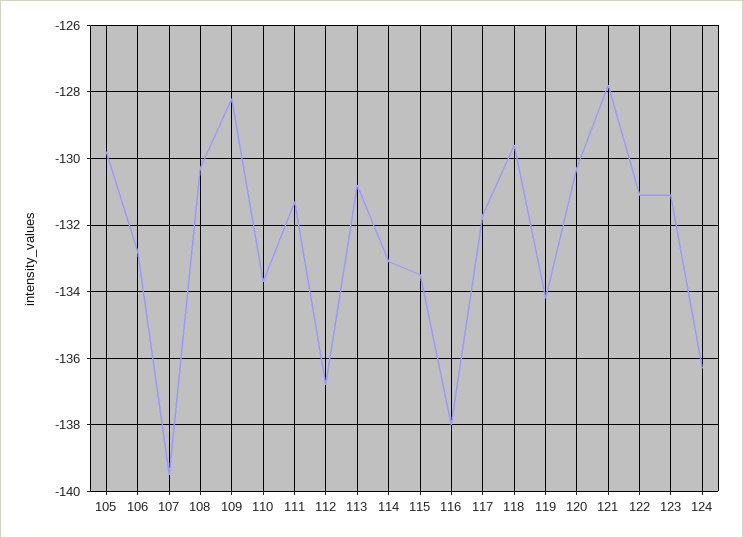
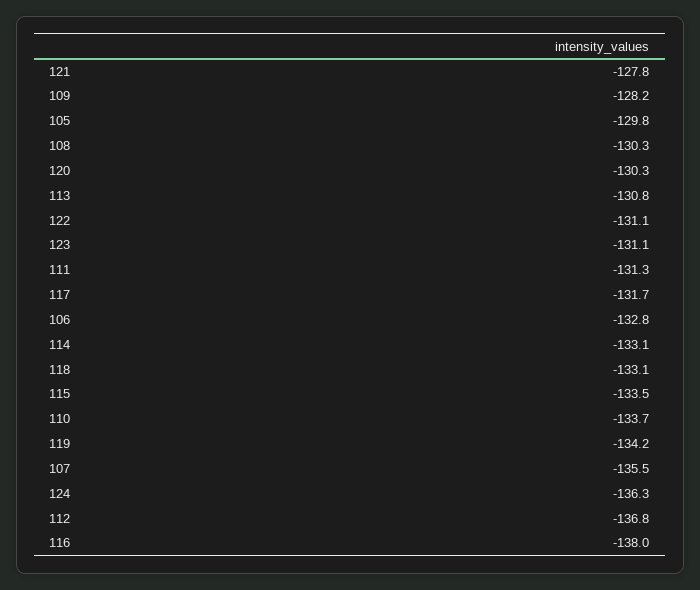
  {
    "105": -129.8,
    "106": -132.8,
-   "107": -139.5,
+   "107": -135.5,
    "108": -130.3,
    "109": -128.2,
    "110": -133.7,
    "111": -131.3,
    "112": -136.8,
    "113": -130.8,
    "114": -133.1,
    "115": -133.5,
    "116": -138,
    "117": -131.7,
-   "118": -129.5,
+   "118": -133.1,
    "119": -134.2,
    "120": -130.3,
    "121": -127.8,
    "122": -131.1,
    "123": -131.1,
    "124": -136.3
  }

